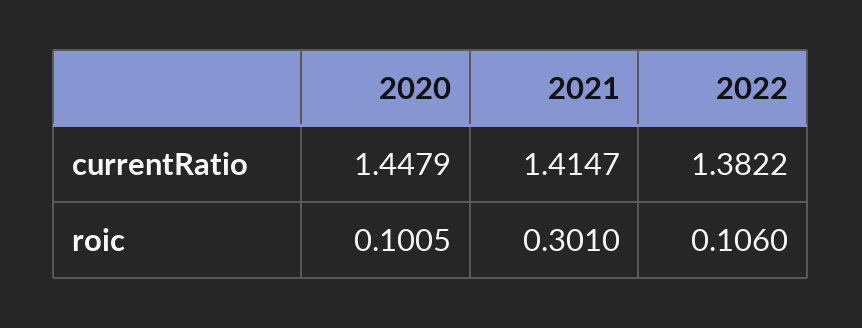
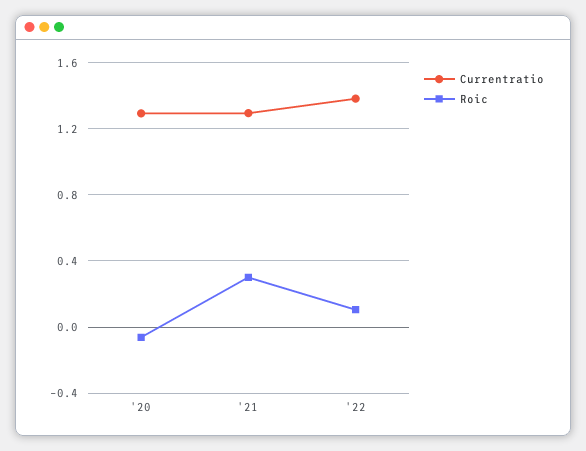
  {
    "currentRatio": {
-     "2020": 1.4479,
+     "2020": 1.3,
-     "2021": 1.4147,
+     "2021": 1.3,
      "2022": 1.3822
    },
    "roic": {
-     "2020": 0.1005,
+     "2020": -0.05,
      "2021": 0.301,
      "2022": 0.106
    }
  }

